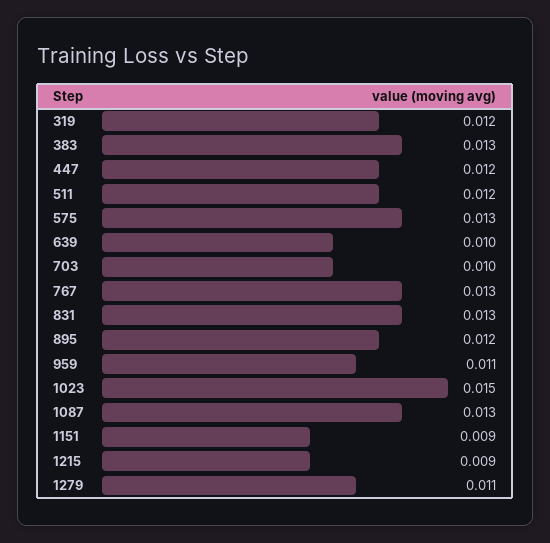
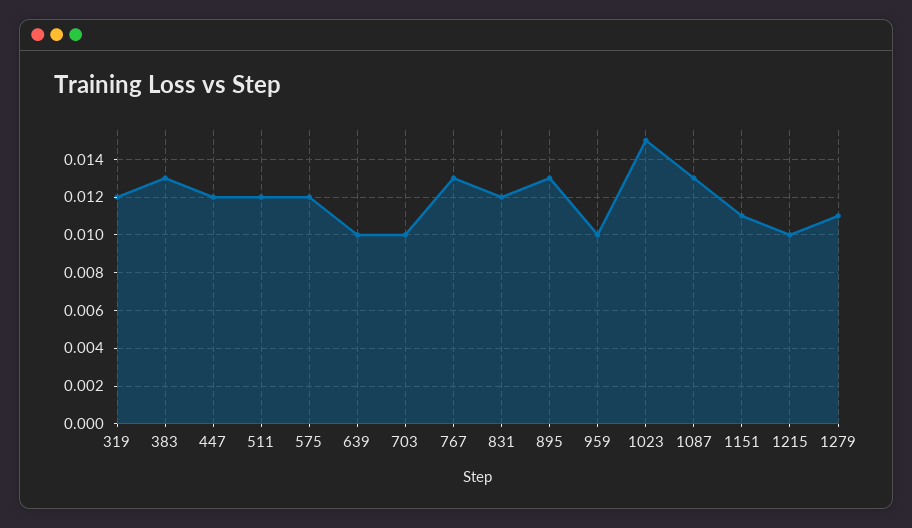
  {
    "319": 0.012,
    "383": 0.013,
    "447": 0.012,
    "511": 0.012,
-   "575": 0.013,
+   "575": 0.012,
    "639": 0.01,
    "703": 0.01,
    "767": 0.013,
-   "831": 0.013,
+   "831": 0.012,
-   "895": 0.012,
+   "895": 0.013,
-   "959": 0.011,
+   "959": 0.01,
    "1023": 0.015,
    "1087": 0.013,
-   "1151": 0.009,
+   "1151": 0.011,
-   "1215": 0.009,
+   "1215": 0.01,
    "1279": 0.011
  }

